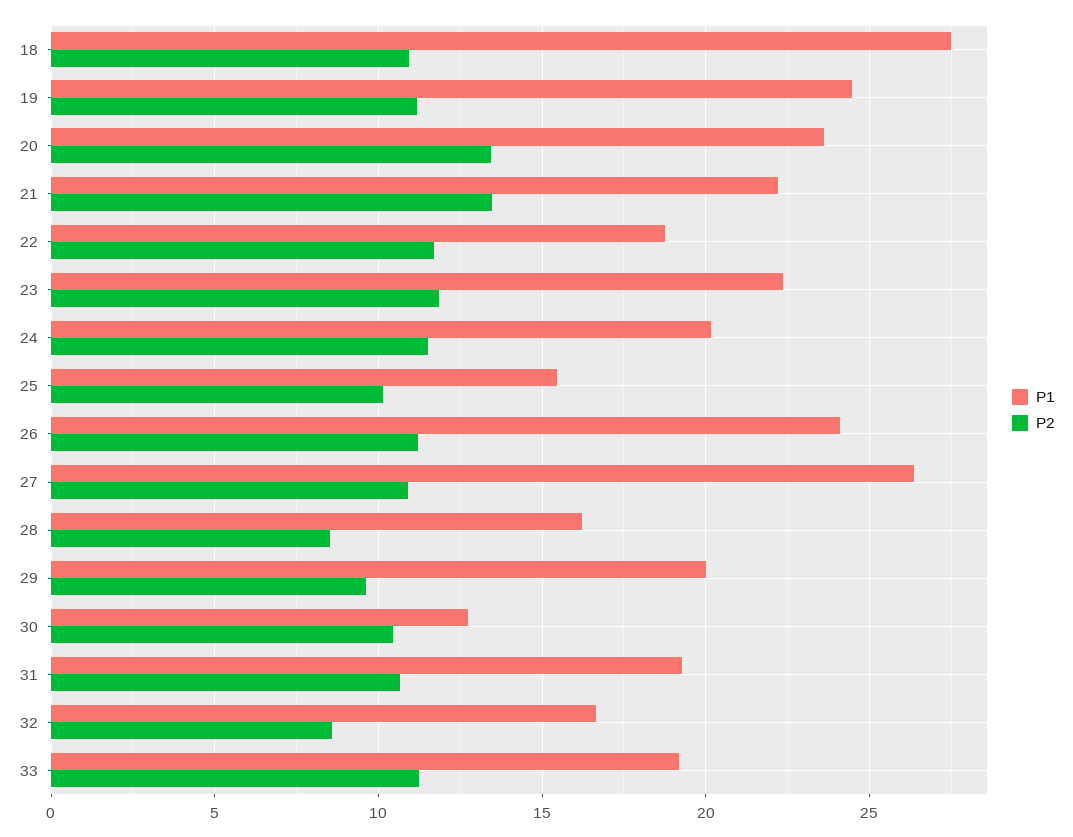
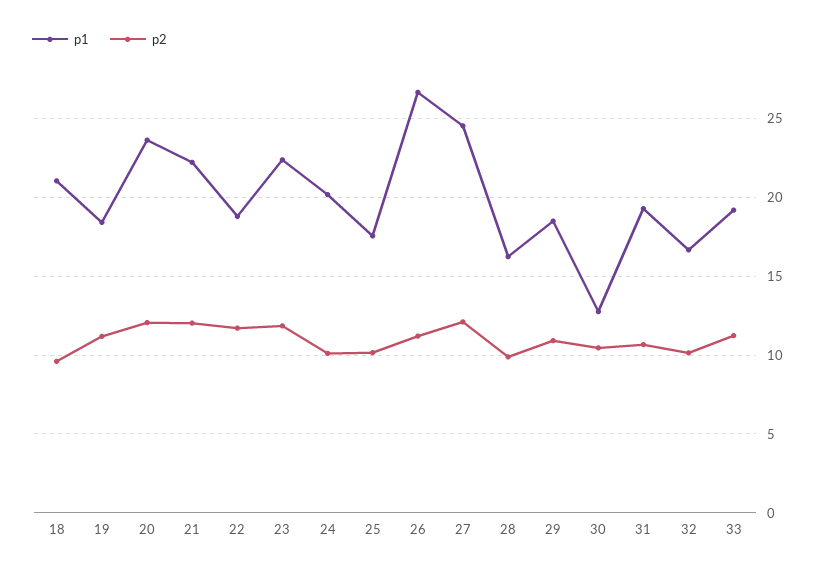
  {
    "P1": {
-     "18": 27.5,
+     "18": 21,
-     "19": 24.5,
+     "19": 18.5,
      "20": 23.5,
      "21": 22,
      "22": 19,
      "23": 22.5,
      "24": 20,
-     "25": 15.5,
+     "25": 17.5,
-     "26": 24,
+     "26": 26.5,
-     "27": 26.5,
+     "27": 24.5,
      "28": 16,
-     "29": 20,
+     "29": 18.5,
      "30": 13,
      "31": 19.5,
      "32": 16.5,
      "33": 19
    },
    "P2": {
-     "18": 11,
+     "18": 9.5,
      "19": 11,
-     "20": 13.5,
+     "20": 12,
-     "21": 13.5,
+     "21": 12,
      "22": 11.5,
      "23": 12,
-     "24": 11.5,
+     "24": 10,
      "25": 10,
      "26": 11,
-     "27": 11,
+     "27": 12,
-     "28": 8.5,
+     "28": 10,
-     "29": 9.5,
+     "29": 11,
      "30": 10.5,
      "31": 10.5,
-     "32": 8.5,
+     "32": 10,
      "33": 11
    }
  }

